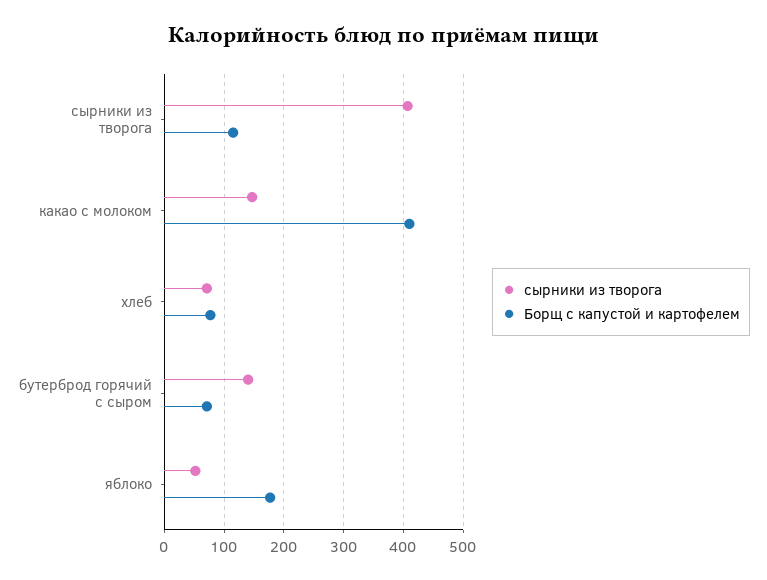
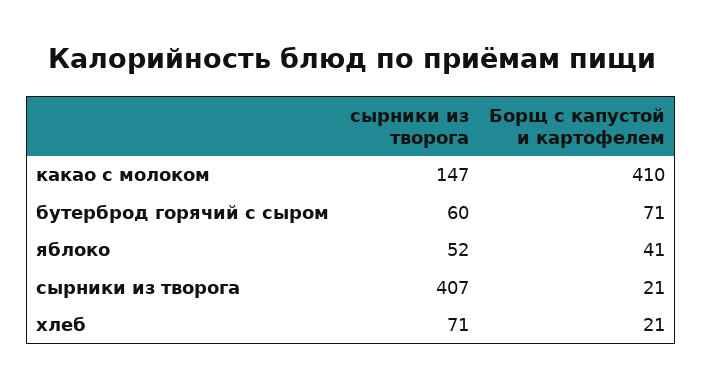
  {
    "сырники из творога": {
      "сырники из творога": 407,
      "какао с молоком": 147,
      "хлеб": 71,
-     "бутерброд горячий с сыром": 140,
+     "бутерброд горячий с сыром": 60,
      "яблоко": 52
    },
    "Борщ с капустой и картофелем": {
-     "сырники из творога": 120,
+     "сырники из творога": 21,
      "какао с молоком": 410,
-     "хлеб": 80,
+     "хлеб": 21,
      "бутерброд горячий с сыром": 71,
-     "яблоко": 180
+     "яблоко": 41
    }
  }

